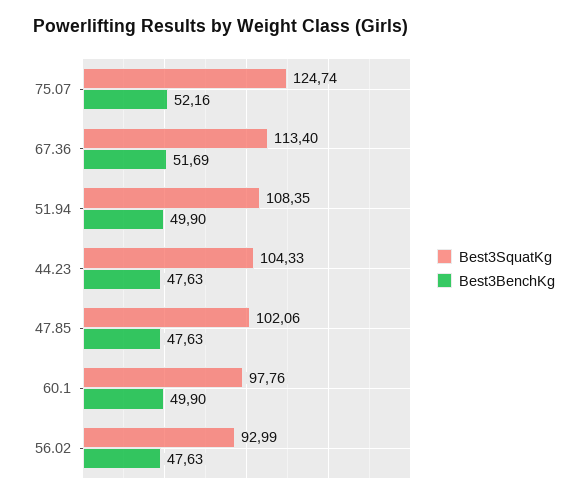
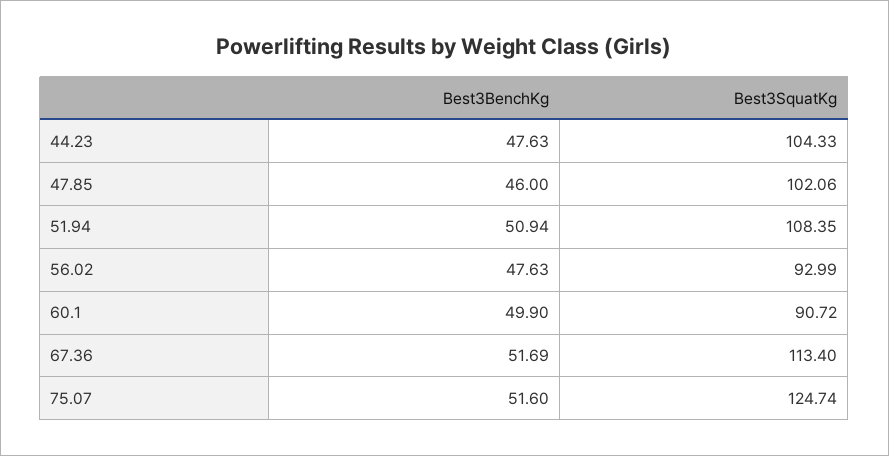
  {
    "Best3SquatKg": {
      "75.07": 124.74,
      "67.36": 113.4,
      "51.94": 108.35,
      "44.23": 104.33,
      "47.85": 102.06,
-     "60.1": 97.76,
+     "60.1": 90.72,
      "56.02": 92.99
    },
    "Best3BenchKg": {
-     "75.07": 52.16,
+     "75.07": 51.6,
      "67.36": 51.69,
-     "51.94": 49.9,
+     "51.94": 50.94,
      "44.23": 47.63,
-     "47.85": 47.63,
+     "47.85": 46,
      "60.1": 49.9,
      "56.02": 47.63
    }
  }

